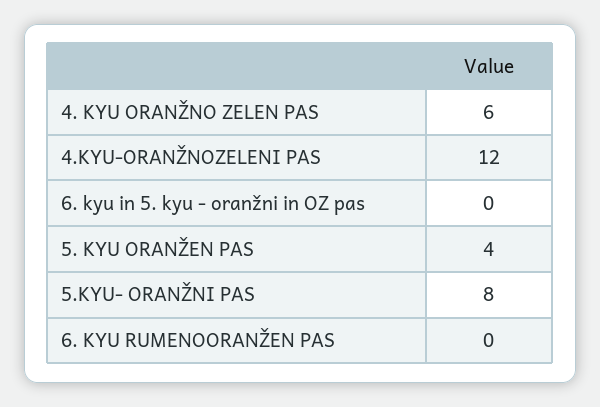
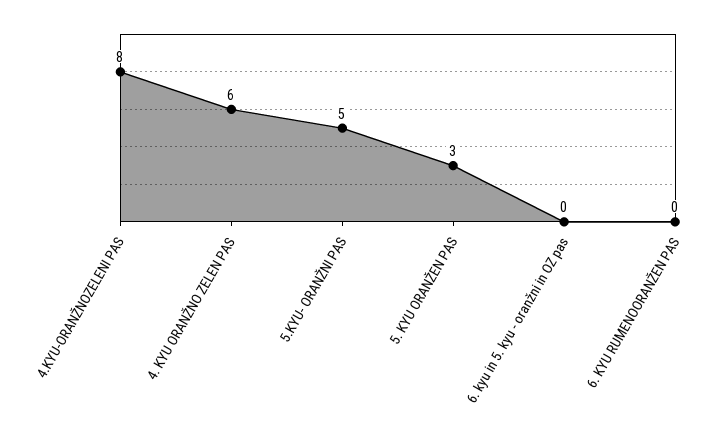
  {
    "4. KYU ORANŽNO ZELEN PAS": 6,
-   "4.KYU-ORANŽNOZELENI PAS": 12,
+   "4.KYU-ORANŽNOZELENI PAS": 8,
    "6. kyu in 5. kyu - oranžni in OZ pas": 0,
-   "5. KYU ORANŽEN PAS": 4,
+   "5. KYU ORANŽEN PAS": 3,
-   "5.KYU- ORANŽNI PAS": 8,
+   "5.KYU- ORANŽNI PAS": 5,
    "6. KYU RUMENOORANŽEN PAS": 0
  }

